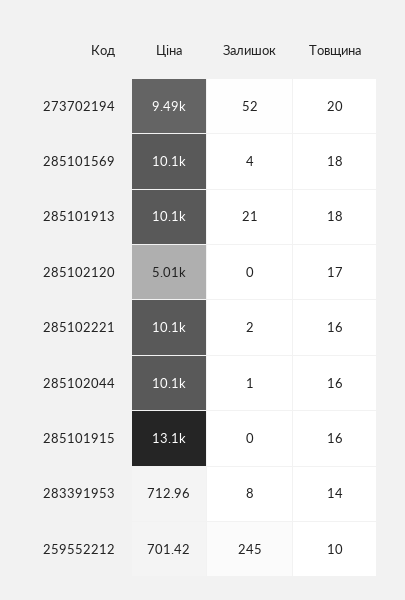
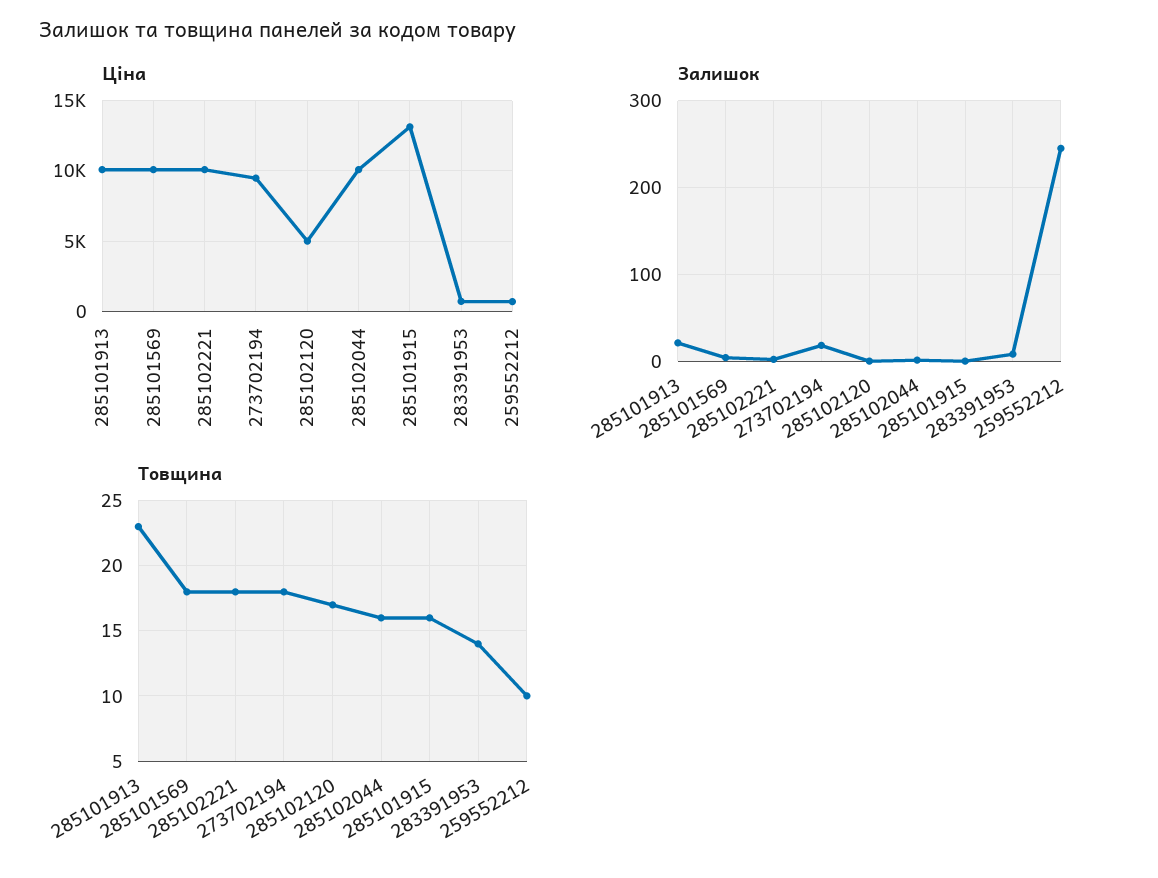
  {
    "Ціна": {
      "273702194": 9490,
      "285101569": 10100,
      "285101913": 10100,
      "285102120": 5010,
      "285102221": 10100,
      "285102044": 10100,
      "285101915": 13100,
      "283391953": 712.96,
      "259552212": 701.42
    },
    "Залишок": {
-     "273702194": 52,
+     "273702194": 20,
      "285101569": 4,
      "285101913": 21,
      "285102120": 0,
      "285102221": 2,
      "285102044": 1,
      "285101915": 0,
      "283391953": 8,
      "259552212": 245
    },
    "Товщина": {
-     "273702194": 20,
+     "273702194": 18,
      "285101569": 18,
-     "285101913": 18,
+     "285101913": 23,
      "285102120": 17,
-     "285102221": 16,
+     "285102221": 18,
      "285102044": 16,
      "285101915": 16,
      "283391953": 14,
      "259552212": 10
    }
  }

